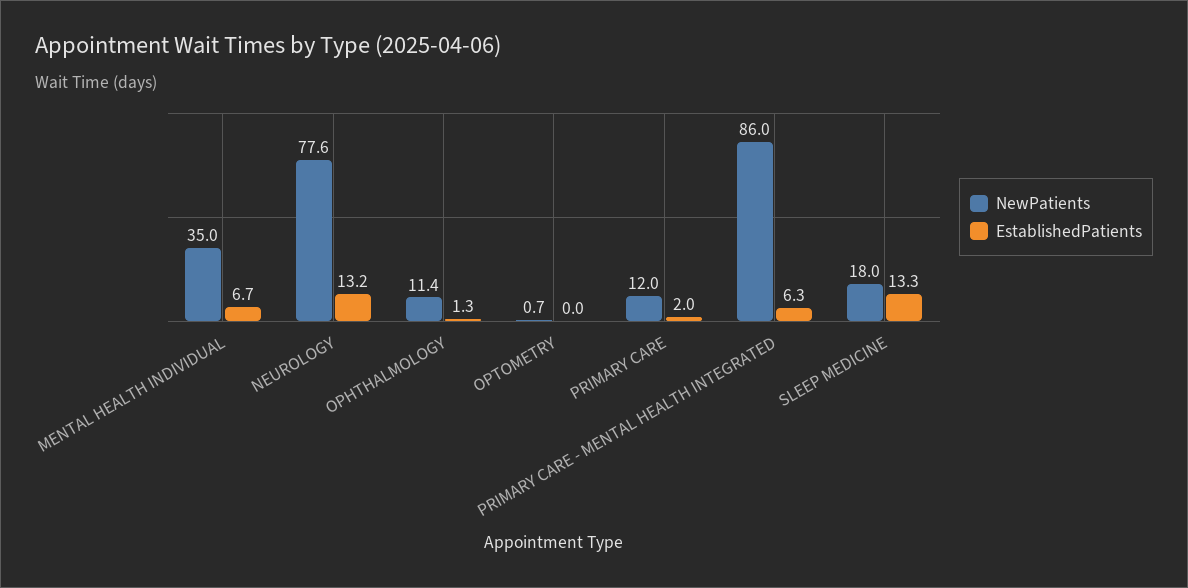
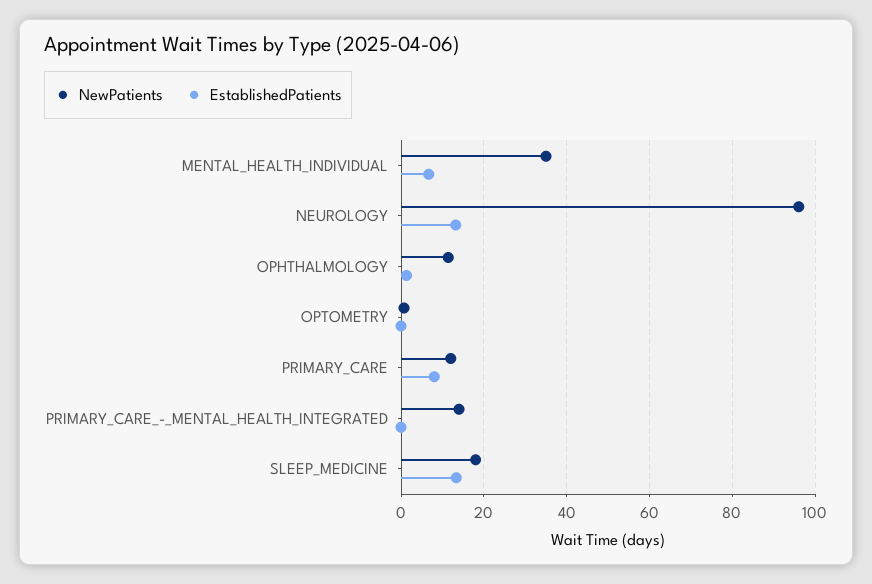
  {
    "NewPatients": {
      "MENTAL HEALTH INDIVIDUAL": 35,
-     "NEUROLOGY": 77.6,
+     "NEUROLOGY": 96,
      "OPHTHALMOLOGY": 11.4,
      "OPTOMETRY": 0.7,
      "PRIMARY CARE": 12,
-     "PRIMARY CARE - MENTAL HEALTH INTEGRATED": 86,
+     "PRIMARY CARE - MENTAL HEALTH INTEGRATED": 14,
      "SLEEP MEDICINE": 18
    },
    "EstablishedPatients": {
      "MENTAL HEALTH INDIVIDUAL": 6.7,
      "NEUROLOGY": 13.2,
      "OPHTHALMOLOGY": 1.3,
      "OPTOMETRY": 0,
-     "PRIMARY CARE": 2,
+     "PRIMARY CARE": 8,
-     "PRIMARY CARE - MENTAL HEALTH INTEGRATED": 6.3,
+     "PRIMARY CARE - MENTAL HEALTH INTEGRATED": 0,
      "SLEEP MEDICINE": 13.3
    }
  }

